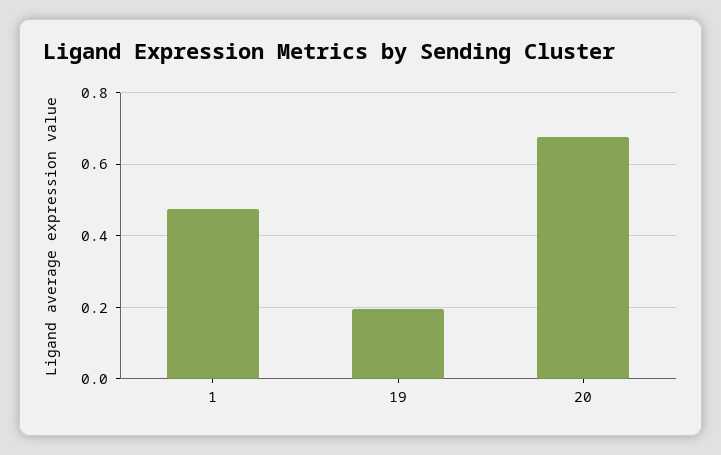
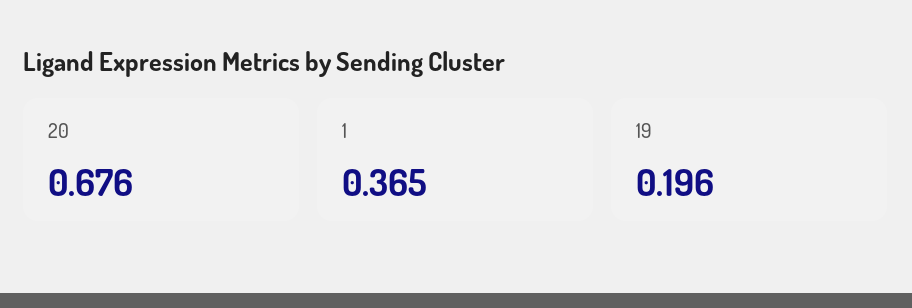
  {
-   "1": 0.48,
+   "1": 0.365,
    "19": 0.196,
    "20": 0.676
  }

